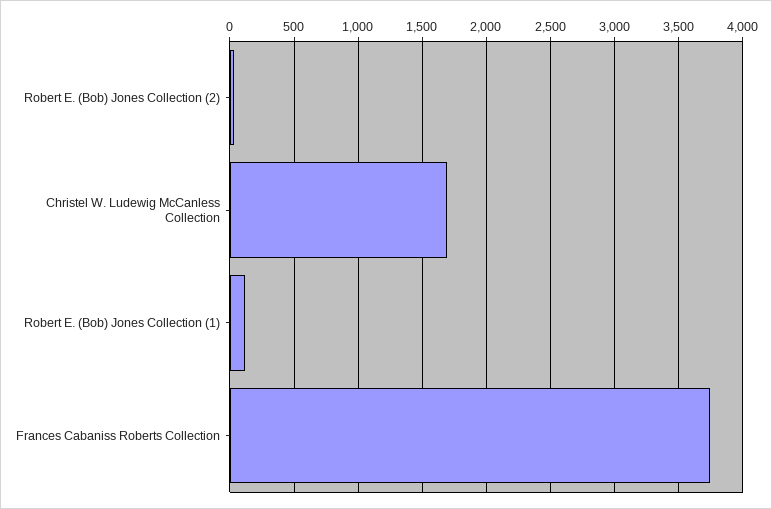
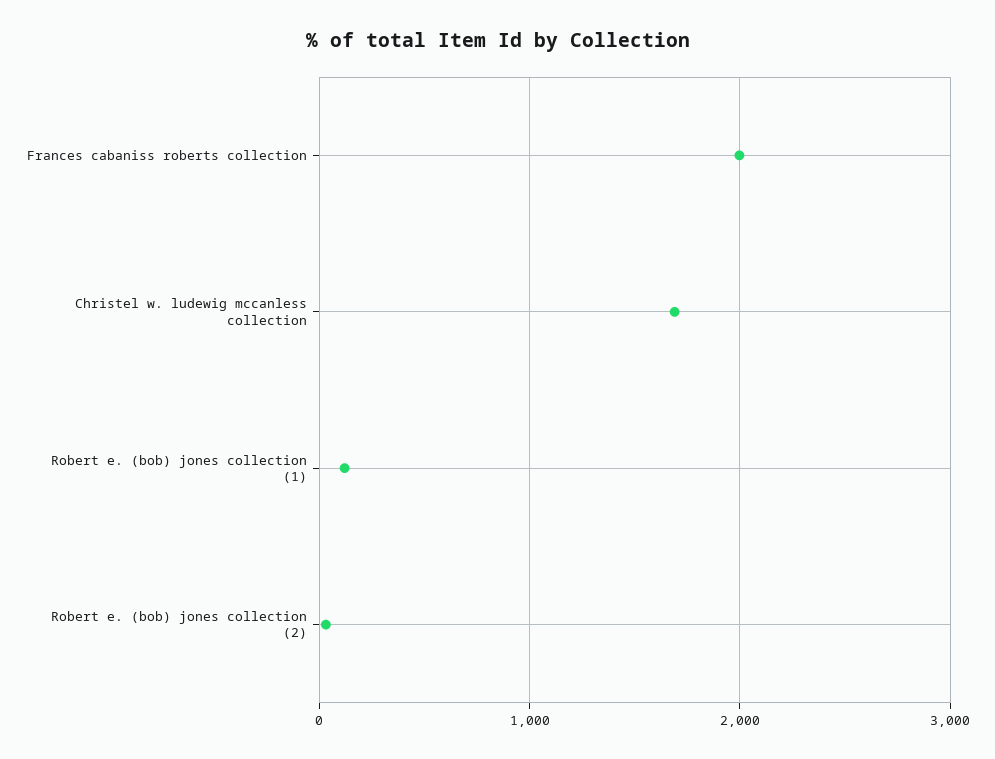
  {
    "Robert E. (Bob) Jones Collection (2)": 50,
    "Christel W. Ludewig McCanless Collection": 1700,
    "Robert E. (Bob) Jones Collection (1)": 100,
-   "Frances Cabaniss Roberts Collection": 3750
+   "Frances Cabaniss Roberts Collection": 2000
  }

